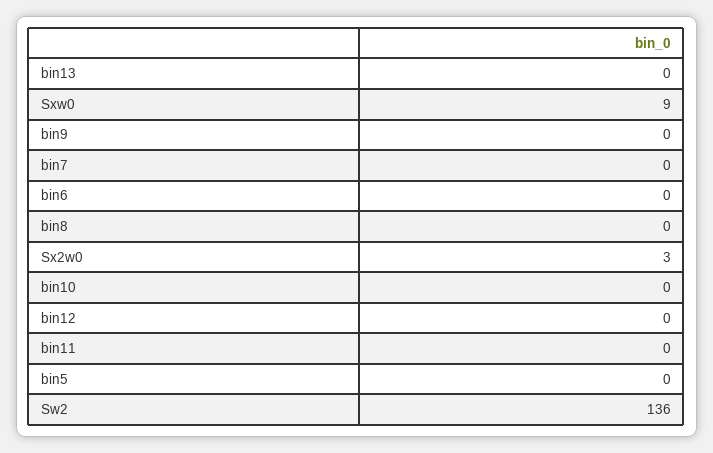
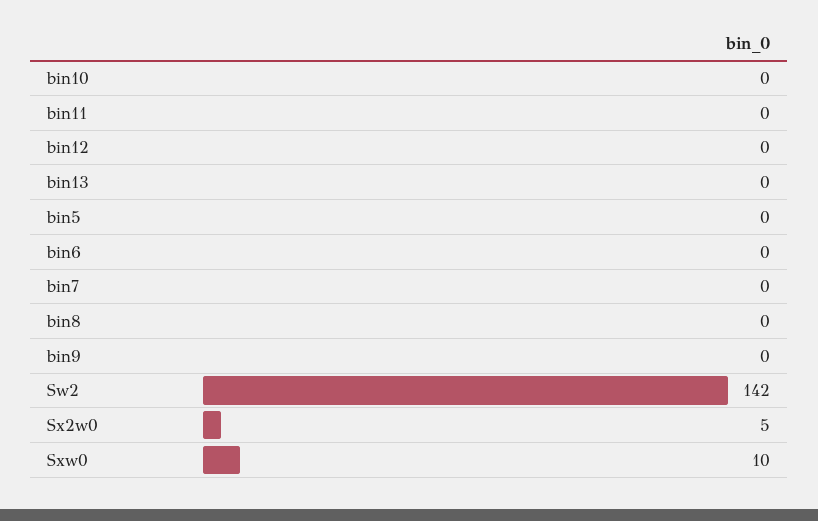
  {
    "bin13": 0,
-   "Sxw0": 9,
+   "Sxw0": 10,
    "bin9": 0,
    "bin7": 0,
    "bin6": 0,
    "bin8": 0,
-   "Sx2w0": 3,
+   "Sx2w0": 5,
    "bin10": 0,
    "bin12": 0,
    "bin11": 0,
    "bin5": 0,
-   "Sw2": 136
+   "Sw2": 142
  }

